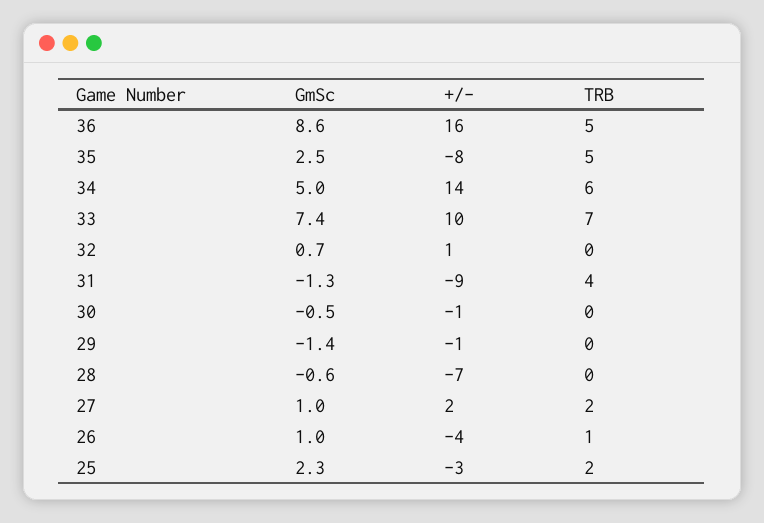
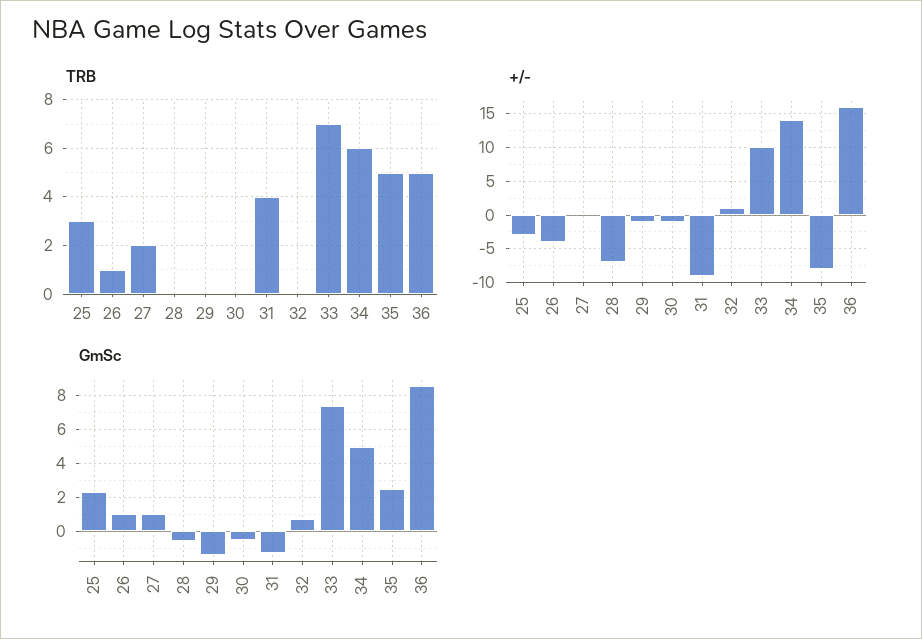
  {
    "GmSc": {
      "36": 8.6,
      "35": 2.5,
      "34": 5,
      "33": 7.4,
      "32": 0.7,
      "31": -1.3,
      "30": -0.5,
      "29": -1.4,
      "28": -0.6,
      "27": 1,
      "26": 1,
      "25": 2.3
    },
    "+/-": {
      "36": 16,
      "35": -8,
      "34": 14,
      "33": 10,
      "32": 1,
      "31": -9,
      "30": -1,
      "29": -1,
      "28": -7,
-     "27": 2,
+     "27": 0,
      "26": -4,
      "25": -3
    },
    "TRB": {
      "36": 5,
      "35": 5,
      "34": 6,
      "33": 7,
      "32": 0,
      "31": 4,
      "30": 0,
      "29": 0,
      "28": 0,
      "27": 2,
      "26": 1,
-     "25": 2
+     "25": 3
    }
  }

